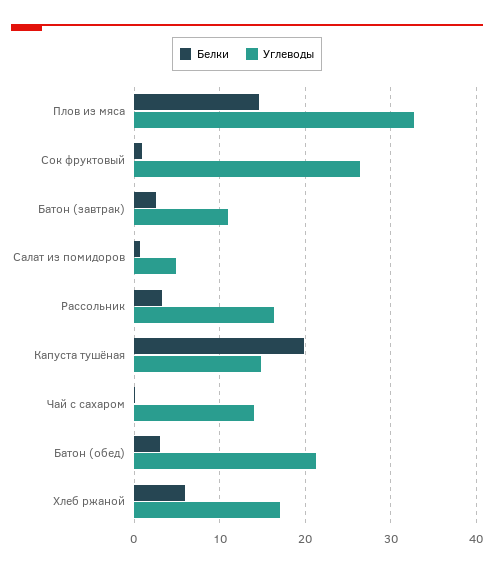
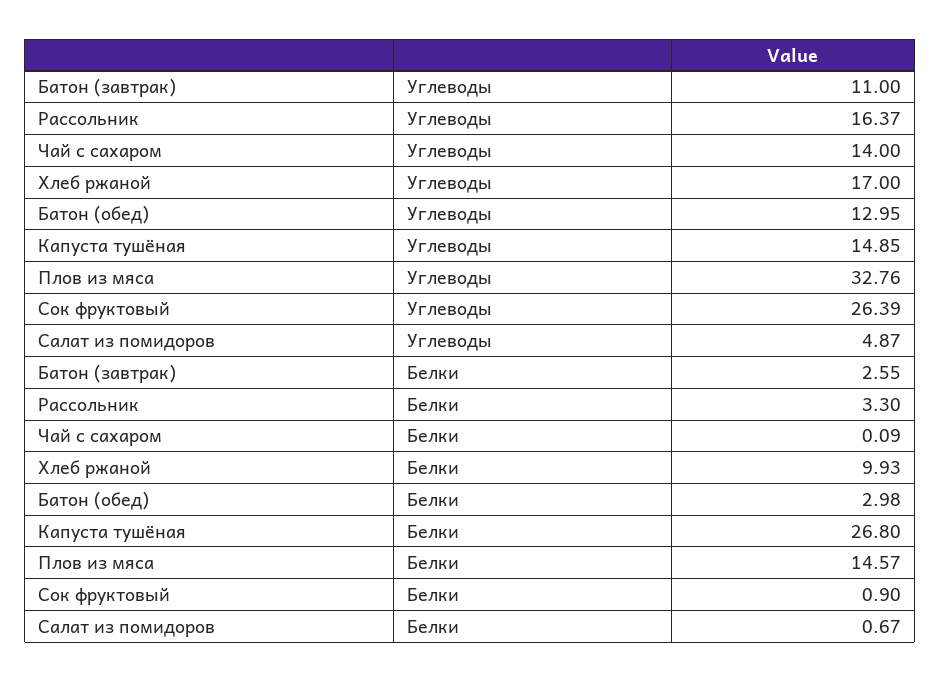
  {
    "Белки": {
      "Плов из мяса": 14.57,
      "Сок фруктовый": 0.9,
      "Батон (завтрак)": 2.55,
      "Салат из помидоров": 0.67,
      "Рассольник": 3.3,
-     "Капуста тушёная": 20,
+     "Капуста тушёная": 26.8,
      "Чай с сахаром": 0.09,
      "Батон (обед)": 2.98,
-     "Хлеб ржаной": 6
+     "Хлеб ржаной": 9.93
    },
    "Углеводы": {
      "Плов из мяса": 32.76,
      "Сок фруктовый": 26.39,
      "Батон (завтрак)": 11,
      "Салат из помидоров": 4.87,
      "Рассольник": 16.37,
      "Капуста тушёная": 14.85,
      "Чай с сахаром": 14,
-     "Батон (обед)": 21,
+     "Батон (обед)": 12.95,
      "Хлеб ржаной": 17
    }
  }

